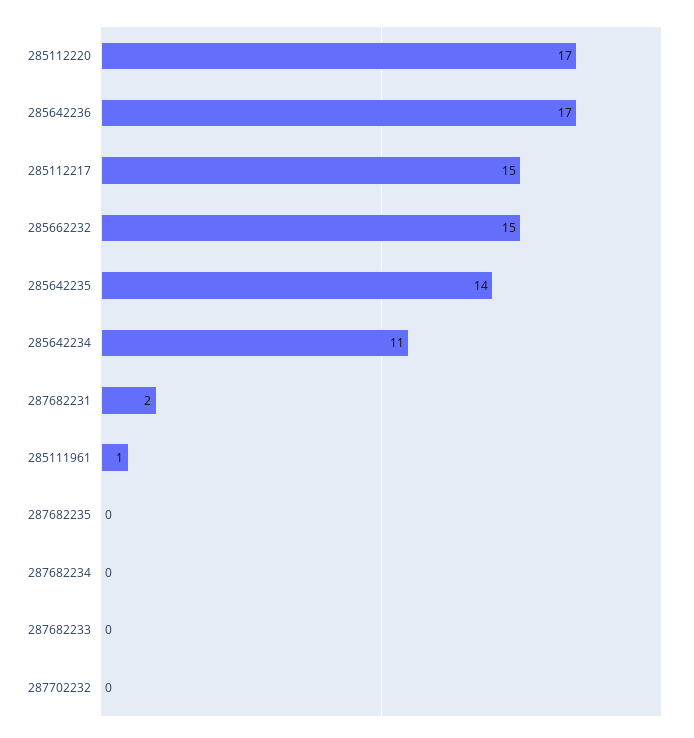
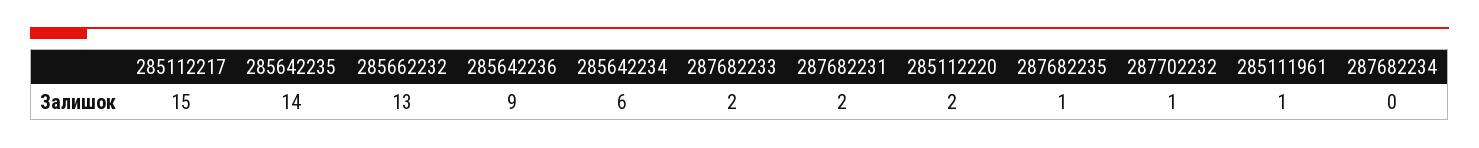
  {
-   "285112220": 17,
+   "285112220": 2,
-   "285642236": 17,
+   "285642236": 9,
    "285112217": 15,
-   "285662232": 15,
+   "285662232": 13,
    "285642235": 14,
-   "285642234": 11,
+   "285642234": 6,
    "287682231": 2,
    "285111961": 1,
-   "287682235": 0,
+   "287682235": 1,
    "287682234": 0,
-   "287682233": 0,
+   "287682233": 2,
-   "287702232": 0
+   "287702232": 1
  }

